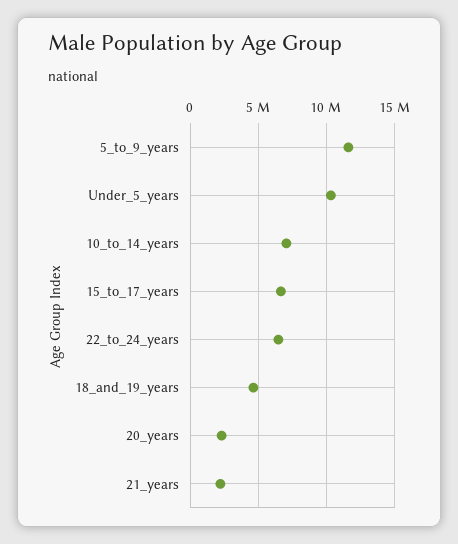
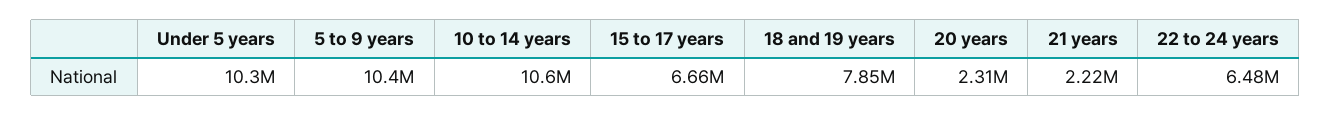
  {
-   "5_to_9_years": 11500000,
+   "5_to_9_years": 10400000,
    "Under_5_years": 10300000,
-   "10_to_14_years": 7000000,
+   "10_to_14_years": 10600000,
    "15_to_17_years": 6660000,
    "22_to_24_years": 6480000,
-   "18_and_19_years": 4500000,
+   "18_and_19_years": 7850000,
    "20_years": 2310000,
    "21_years": 2220000
  }

